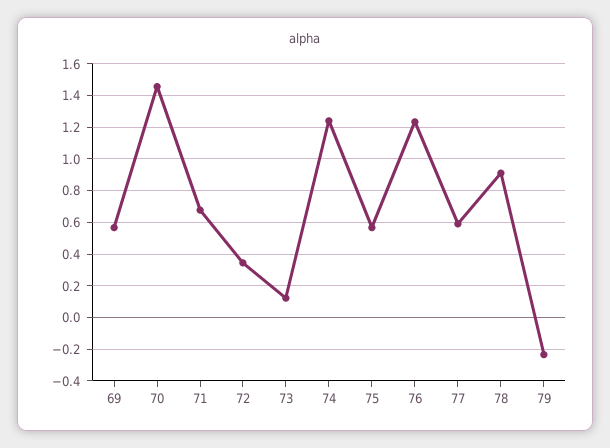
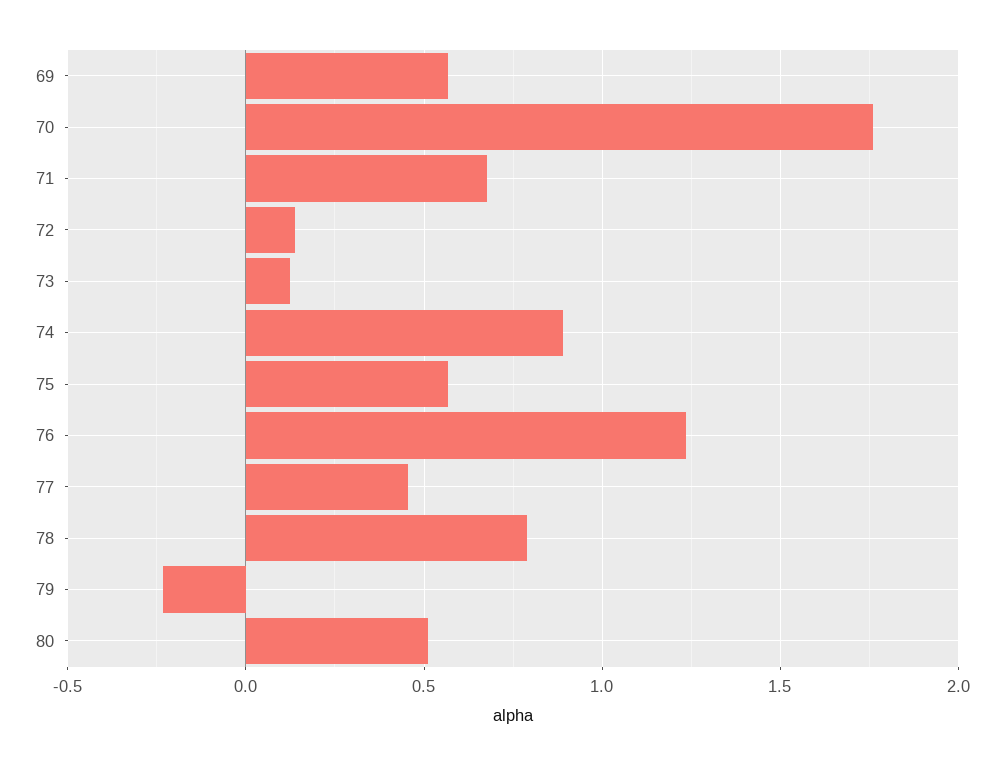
  {
    "69": 0.55,
-   "70": 1.45,
+   "70": 1.75,
    "71": 0.7,
-   "72": 0.35,
+   "72": 0.15,
    "73": 0.1,
-   "74": 1.25,
+   "74": 0.9,
    "75": 0.55,
    "76": 1.25,
-   "77": 0.6,
+   "77": 0.45,
-   "78": 0.9,
+   "78": 0.8,
-   "79": -0.25
+   "79": -0.25,
+   "80": 0.5
  }

